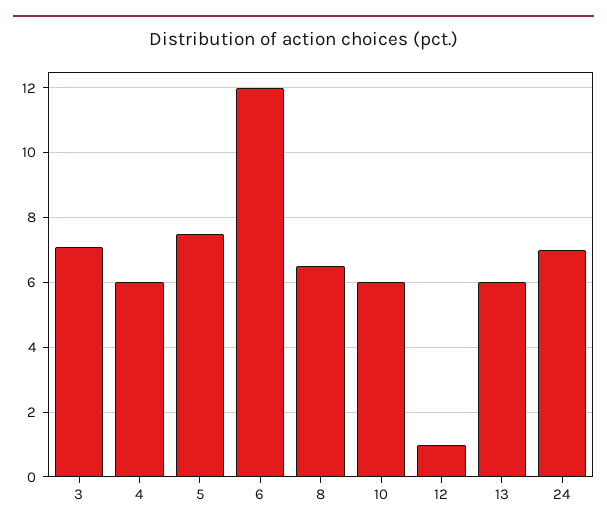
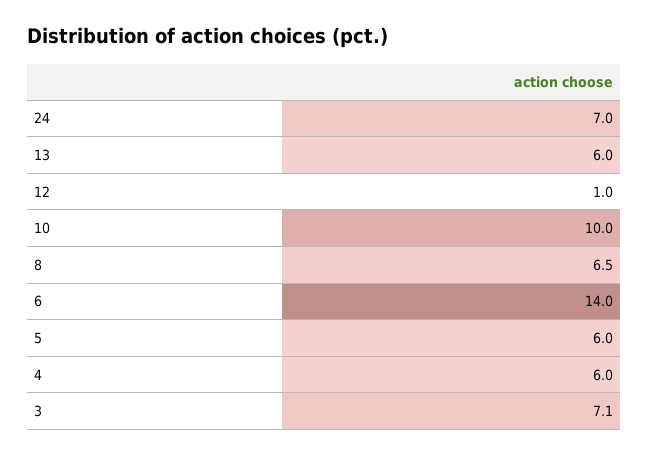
  {
    "3": 7.1,
    "4": 6,
-   "5": 7.5,
+   "5": 6,
-   "6": 12,
+   "6": 14,
    "8": 6.5,
-   "10": 6,
+   "10": 10,
    "12": 1,
    "13": 6,
    "24": 7
  }

